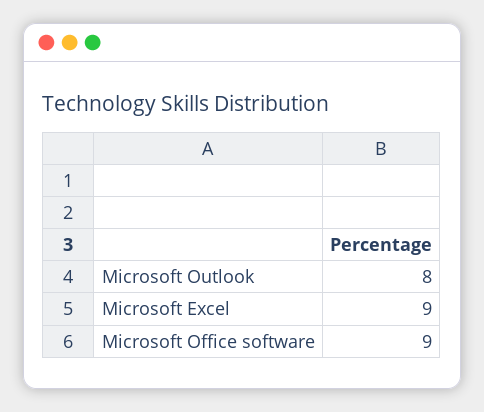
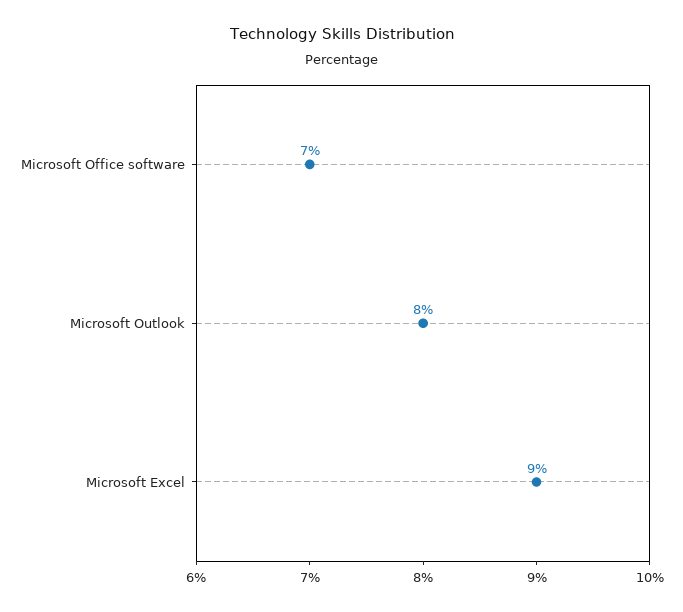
  {
    "Microsoft Outlook": 8,
    "Microsoft Excel": 9,
-   "Microsoft Office software": 9
+   "Microsoft Office software": 7
  }

